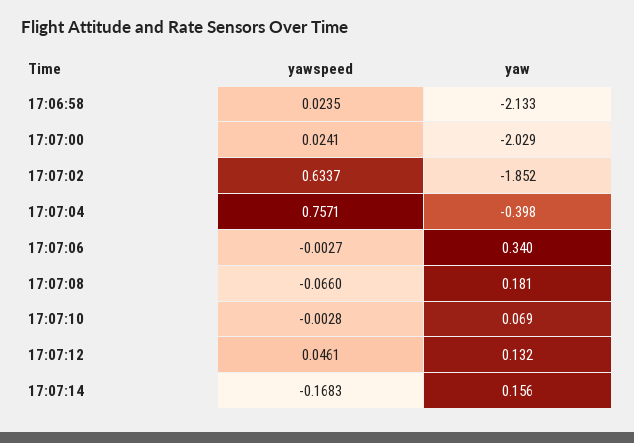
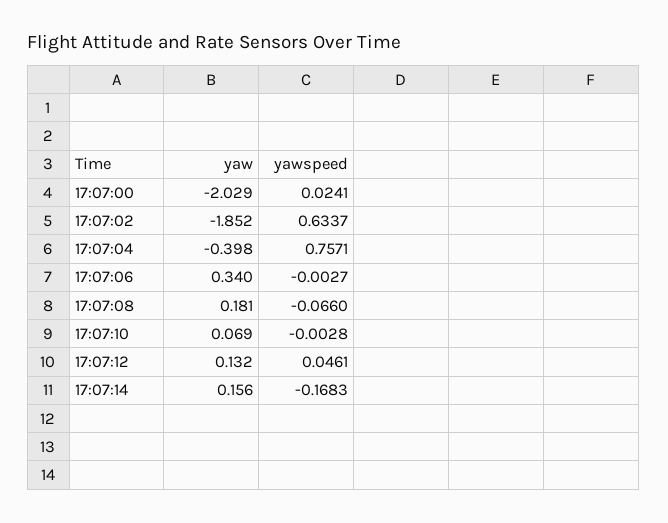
  {
    "yawspeed": {
-     "17:06:58": 0.0235,
      "17:07:00": 0.0241,
      "17:07:02": 0.6337,
      "17:07:04": 0.7571,
      "17:07:06": -0.0027,
      "17:07:08": -0.066,
      "17:07:10": -0.0028,
      "17:07:12": 0.0461,
      "17:07:14": -0.1683
    },
    "yaw": {
-     "17:06:58": -2.133,
      "17:07:00": -2.029,
      "17:07:02": -1.852,
      "17:07:04": -0.398,
      "17:07:06": 0.34,
      "17:07:08": 0.181,
      "17:07:10": 0.069,
      "17:07:12": 0.132,
      "17:07:14": 0.156
    }
  }

